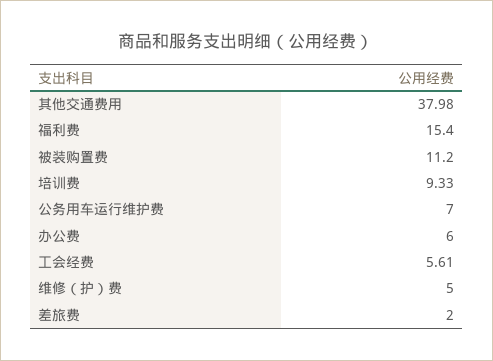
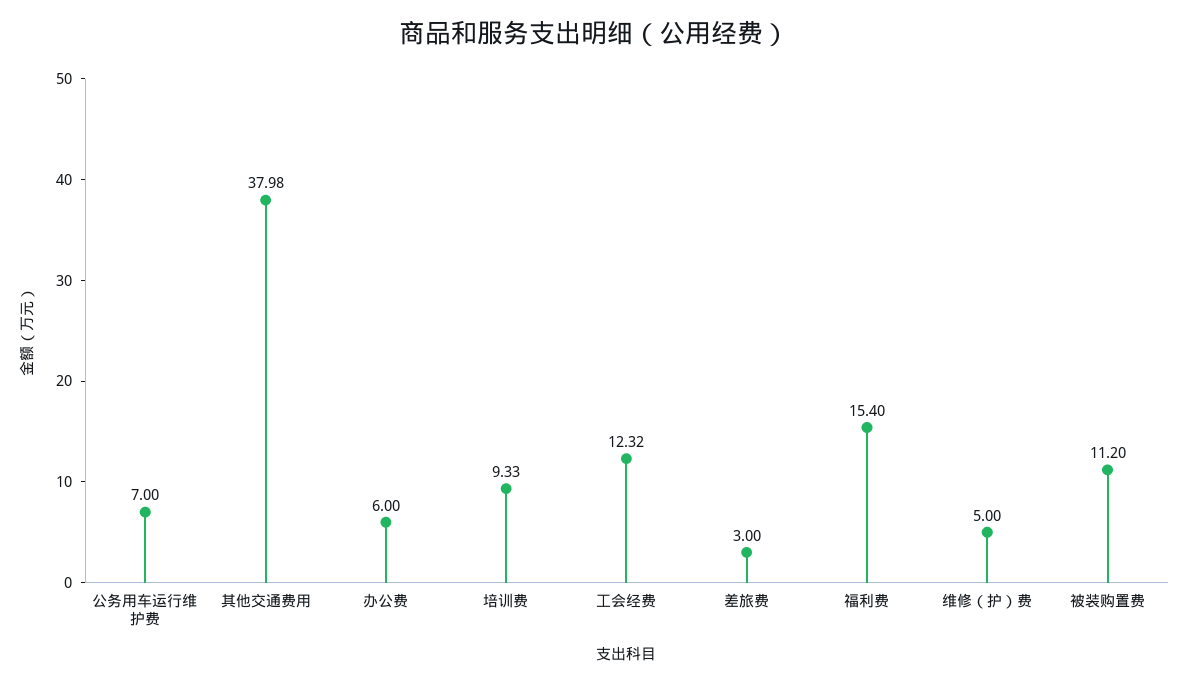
  {
    "其他交通费用": 37.98,
    "福利费": 15.4,
    "被装购置费": 11.2,
    "培训费": 9.33,
    "公务用车运行维护费": 7,
    "办公费": 6,
-   "工会经费": 5.61,
+   "工会经费": 12.32,
    "维修（护）费": 5,
-   "差旅费": 2
+   "差旅费": 3
  }

